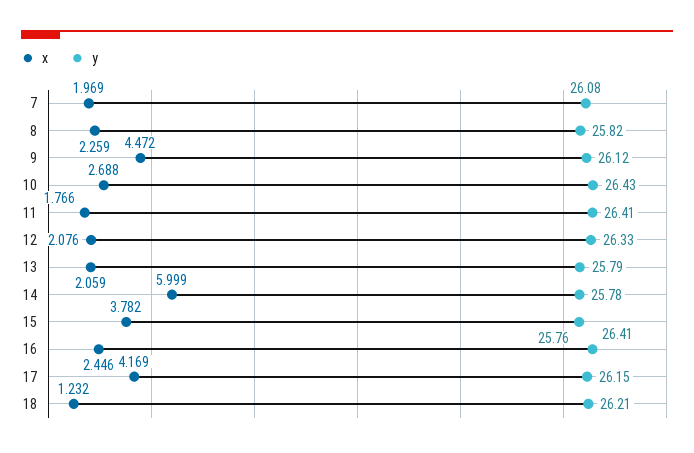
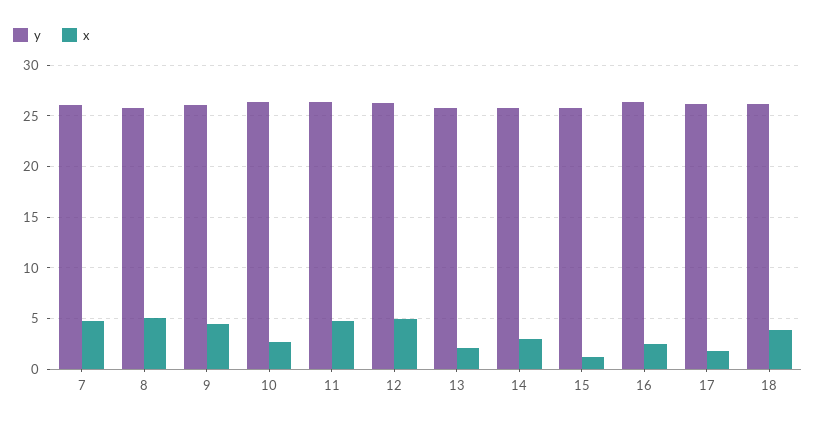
  {
    "x": {
-     "7": 1.969,
+     "7": 5,
-     "8": 2.259,
+     "8": 5,
      "9": 4.472,
      "10": 2.688,
-     "11": 1.766,
+     "11": 5,
-     "12": 2.076,
+     "12": 5,
      "13": 2.059,
-     "14": 5.999,
+     "14": 3,
-     "15": 3.782,
+     "15": 1,
      "16": 2.446,
-     "17": 4.169,
+     "17": 2,
-     "18": 1.232
+     "18": 4
    },
    "y": {
      "7": 26.08,
      "8": 25.82,
      "9": 26.12,
      "10": 26.43,
      "11": 26.41,
      "12": 26.33,
      "13": 25.79,
      "14": 25.78,
      "15": 25.76,
      "16": 26.41,
      "17": 26.15,
      "18": 26.21
    }
  }

